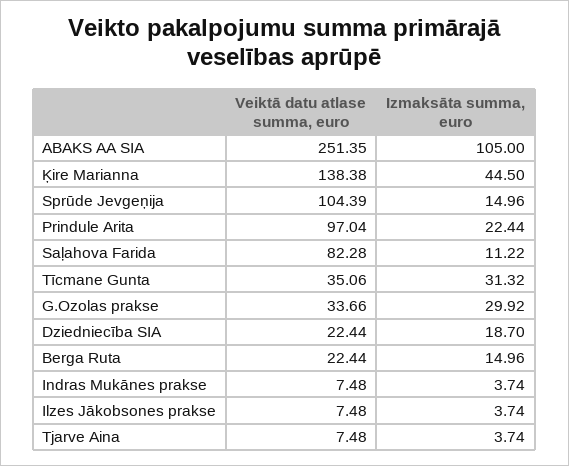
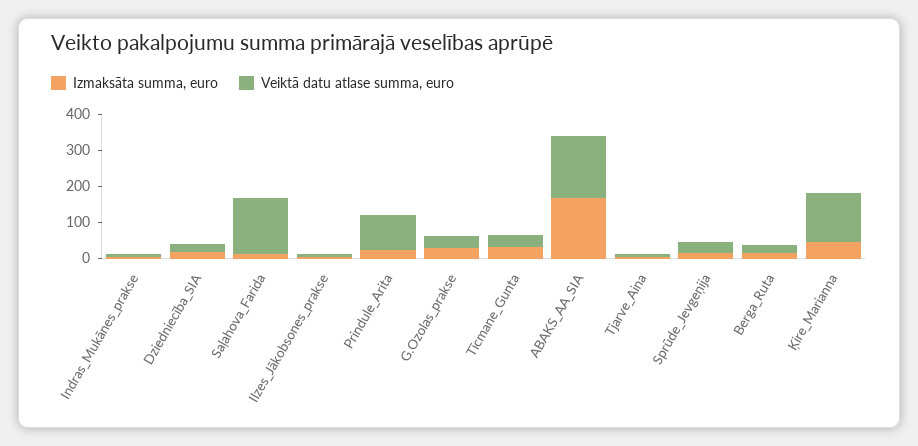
  {
    "Veiktā datu atlase summa, euro": {
-     "ABAKS AA SIA": 251.35,
+     "ABAKS AA SIA": 175,
      "Ķire Marianna": 138.38,
-     "Sprūde Jevgeņija": 104.39,
+     "Sprūde Jevgeņija": 25,
      "Prindule Arita": 97.04,
-     "Saļahova Farida": 82.28,
+     "Saļahova Farida": 150,
      "Tīcmane Gunta": 35.06,
      "G.Ozolas prakse": 33.66,
      "Dziedniecība SIA": 22.44,
      "Berga Ruta": 22.44,
      "Indras Mukānes prakse": 7.48,
      "Ilzes Jākobsones prakse": 7.48,
      "Tjarve Aina": 7.48
    },
    "Izmaksāta summa, euro": {
-     "ABAKS AA SIA": 105,
+     "ABAKS AA SIA": 175,
      "Ķire Marianna": 44.5,
      "Sprūde Jevgeņija": 14.96,
      "Prindule Arita": 22.44,
      "Saļahova Farida": 11.22,
      "Tīcmane Gunta": 31.32,
      "G.Ozolas prakse": 29.92,
      "Dziedniecība SIA": 18.7,
      "Berga Ruta": 14.96,
      "Indras Mukānes prakse": 3.74,
      "Ilzes Jākobsones prakse": 3.74,
      "Tjarve Aina": 3.74
    }
  }

